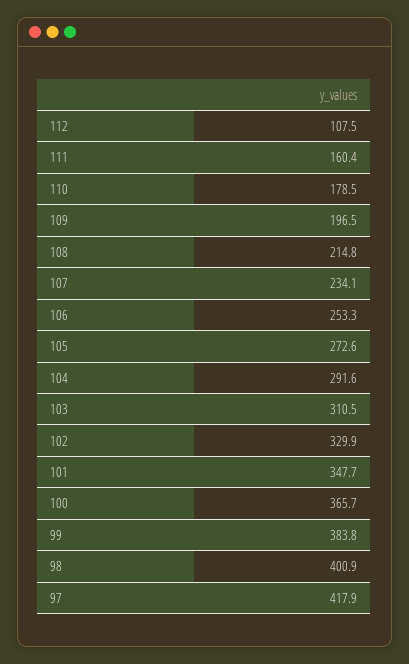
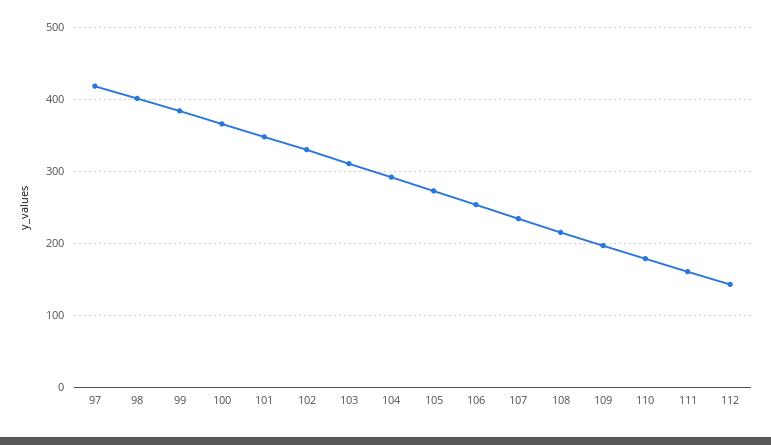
  {
-   "112": 107.5,
+   "112": 140,
    "111": 160.4,
    "110": 178.5,
    "109": 196.5,
    "108": 214.8,
    "107": 234.1,
    "106": 253.3,
    "105": 272.6,
    "104": 291.6,
    "103": 310.5,
    "102": 329.9,
    "101": 347.7,
    "100": 365.7,
    "99": 383.8,
    "98": 400.9,
    "97": 417.9
  }

